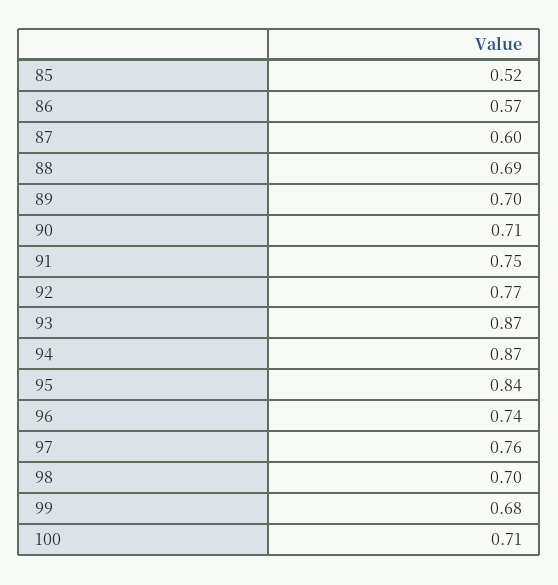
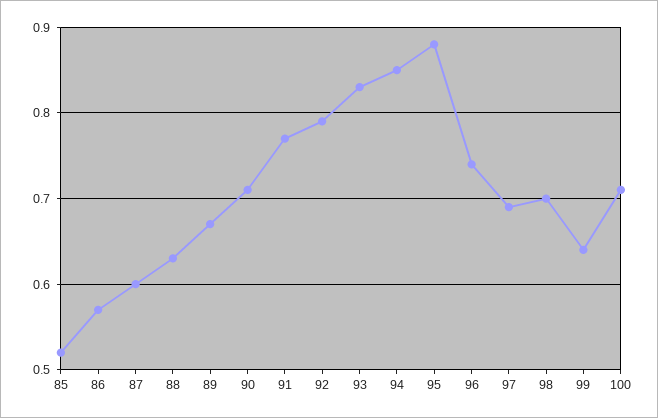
  {
    "85": 0.52,
    "86": 0.57,
    "87": 0.6,
-   "88": 0.69,
+   "88": 0.63,
-   "89": 0.7,
+   "89": 0.67,
    "90": 0.71,
-   "91": 0.75,
+   "91": 0.77,
-   "92": 0.77,
+   "92": 0.79,
-   "93": 0.87,
+   "93": 0.83,
-   "94": 0.87,
+   "94": 0.85,
-   "95": 0.84,
+   "95": 0.88,
    "96": 0.74,
-   "97": 0.76,
+   "97": 0.69,
    "98": 0.7,
-   "99": 0.68,
+   "99": 0.64,
    "100": 0.71
  }

